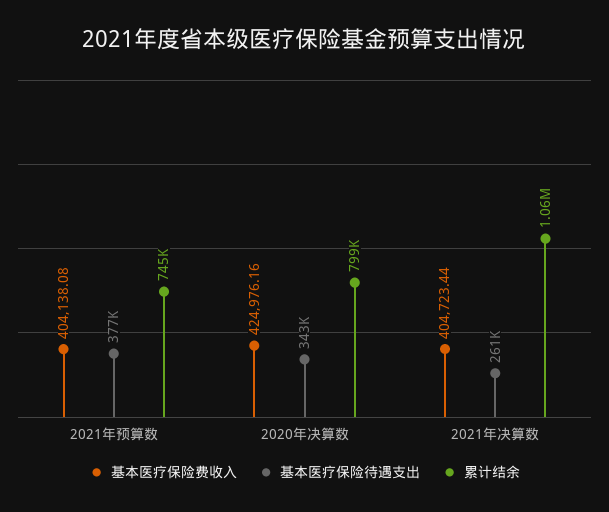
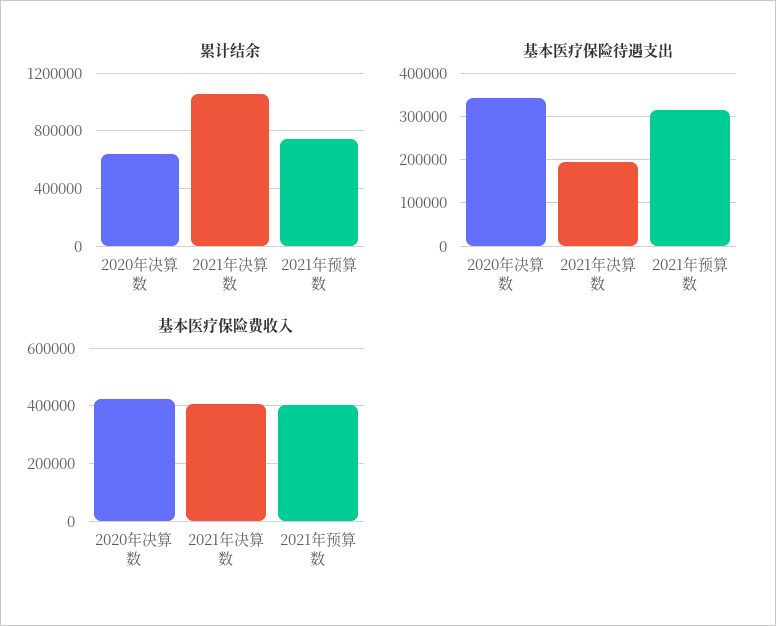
  {
    "基本医疗保险费收入": {
      "2021年预算数": 404138.08,
      "2020年决算数": 424976.16,
      "2021年决算数": 404723.44
    },
    "基本医疗保险待遇支出": {
-     "2021年预算数": 377000,
+     "2021年预算数": 320000,
      "2020年决算数": 343000,
-     "2021年决算数": 261000
+     "2021年决算数": 200000
    },
    "累计结余": {
      "2021年预算数": 745000,
-     "2020年决算数": 799000,
+     "2020年决算数": 650000,
      "2021年决算数": 1060000
    }
  }

